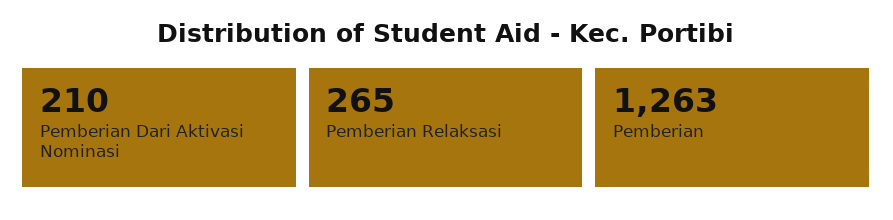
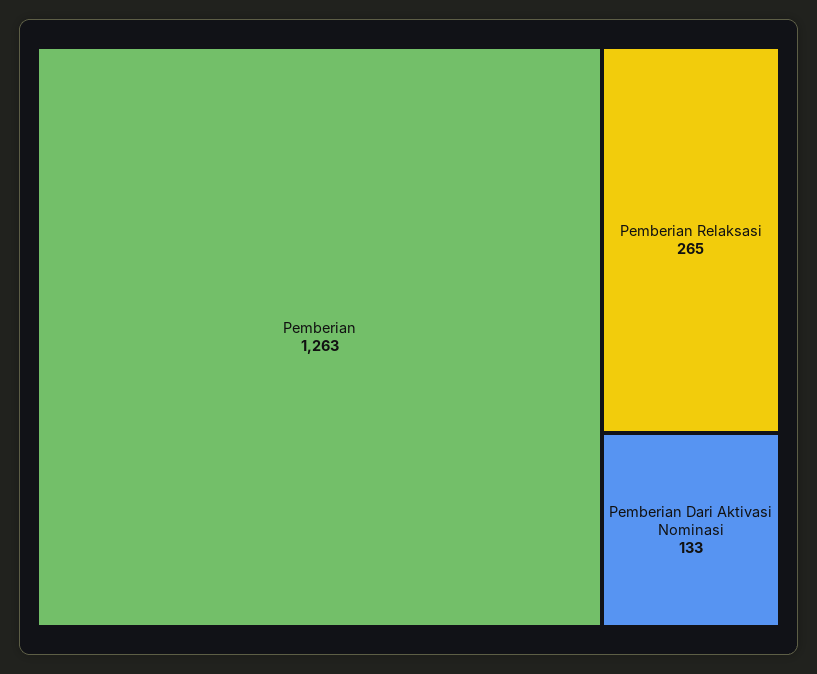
  {
-   "Pemberian Dari Aktivasi Nominasi": 210,
+   "Pemberian Dari Aktivasi Nominasi": 133,
    "Pemberian Relaksasi": 265,
    "Pemberian": 1263
  }

